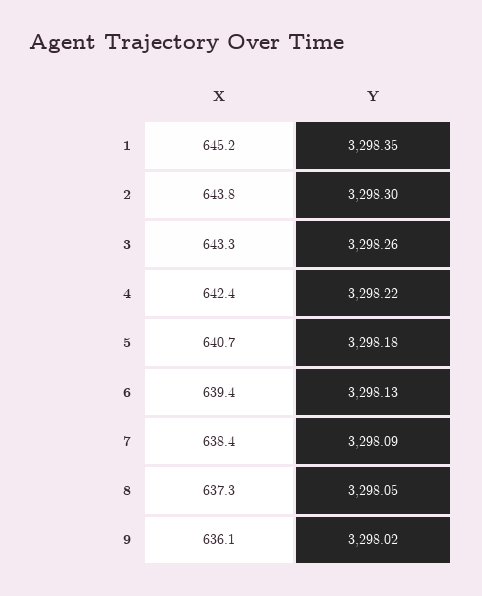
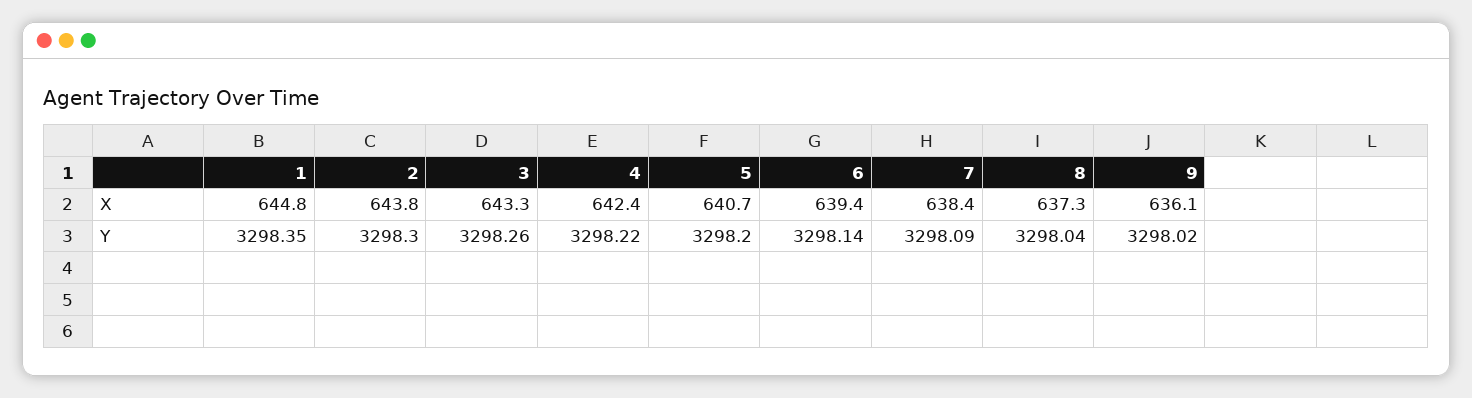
  {
    "X": {
-     "1": 645.2,
+     "1": 644.8,
      "2": 643.8,
      "3": 643.3,
      "4": 642.4,
      "5": 640.7,
      "6": 639.4,
      "7": 638.4,
      "8": 637.3,
      "9": 636.1
    },
    "Y": {
      "1": 3298.35,
      "2": 3298.3,
      "3": 3298.26,
      "4": 3298.22,
-     "5": 3298.18,
+     "5": 3298.2,
-     "6": 3298.13,
+     "6": 3298.14,
      "7": 3298.09,
-     "8": 3298.05,
+     "8": 3298.04,
      "9": 3298.02
    }
  }

